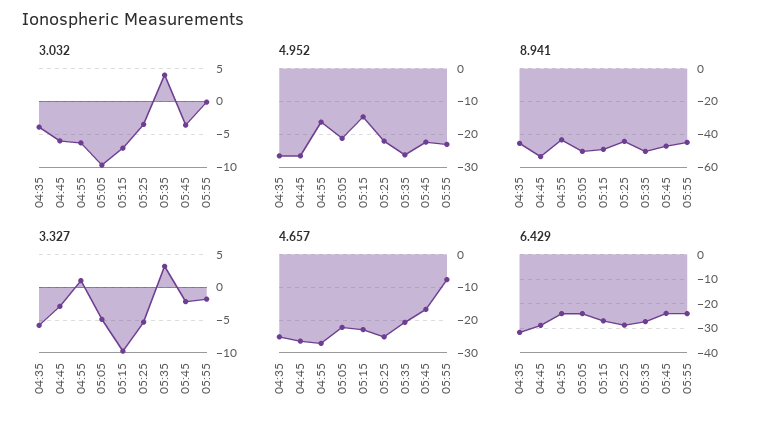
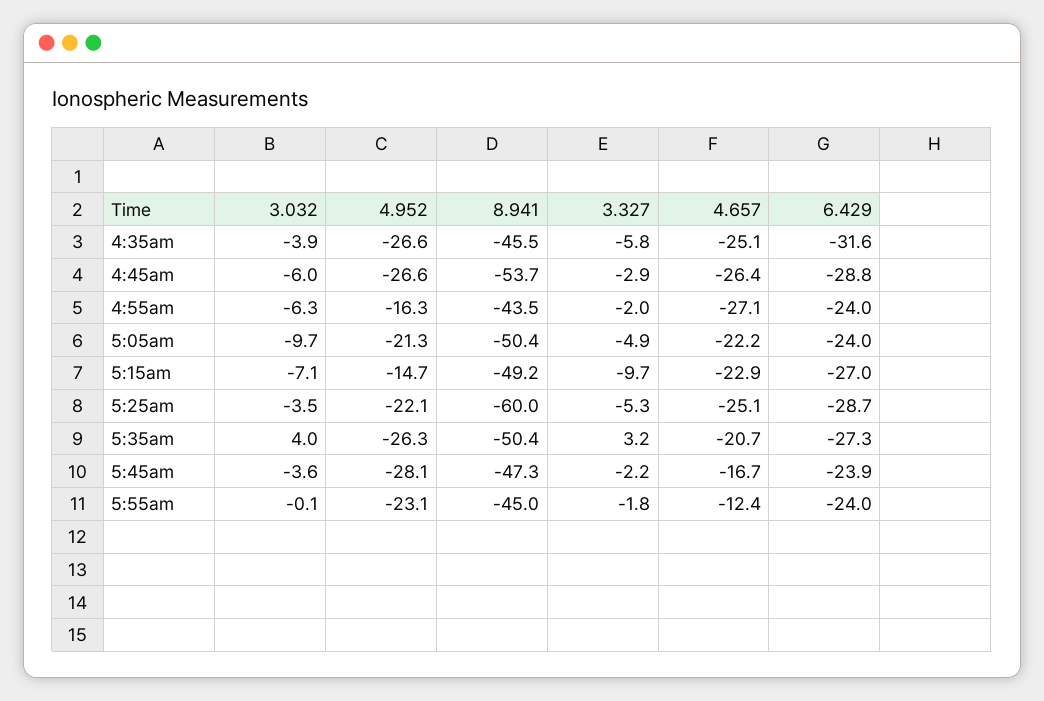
  {
    "3.032": {
      "04:35": -3.9,
      "04:45": -6,
      "04:55": -6.3,
      "05:05": -9.7,
      "05:15": -7.1,
      "05:25": -3.5,
      "05:35": 4,
      "05:45": -3.6,
      "05:55": -0.1
    },
    "4.952": {
      "04:35": -26.6,
      "04:45": -26.6,
      "04:55": -16.3,
      "05:05": -21.3,
      "05:15": -14.7,
      "05:25": -22.1,
      "05:35": -26.3,
-     "05:45": -22,
+     "05:45": -28.1,
      "05:55": -23.1
    },
    "8.941": {
      "04:35": -45.5,
      "04:45": -53.7,
      "04:55": -43.5,
      "05:05": -50.4,
      "05:15": -49.2,
-     "05:25": -45,
+     "05:25": -60,
      "05:35": -50.4,
      "05:45": -47.3,
      "05:55": -45
    },
    "3.327": {
      "04:35": -5.8,
      "04:45": -2.9,
-     "04:55": 1,
+     "04:55": -2,
      "05:05": -4.9,
      "05:15": -9.7,
      "05:25": -5.3,
      "05:35": 3.2,
      "05:45": -2.2,
      "05:55": -1.8
    },
    "4.657": {
      "04:35": -25.1,
      "04:45": -26.4,
      "04:55": -27.1,
      "05:05": -22.2,
      "05:15": -22.9,
      "05:25": -25.1,
      "05:35": -20.7,
      "05:45": -16.7,
-     "05:55": -8
+     "05:55": -12.4
    },
    "6.429": {
      "04:35": -31.6,
      "04:45": -28.8,
      "04:55": -24,
      "05:05": -24,
      "05:15": -27,
      "05:25": -28.7,
      "05:35": -27.3,
      "05:45": -23.9,
      "05:55": -24
    }
  }

